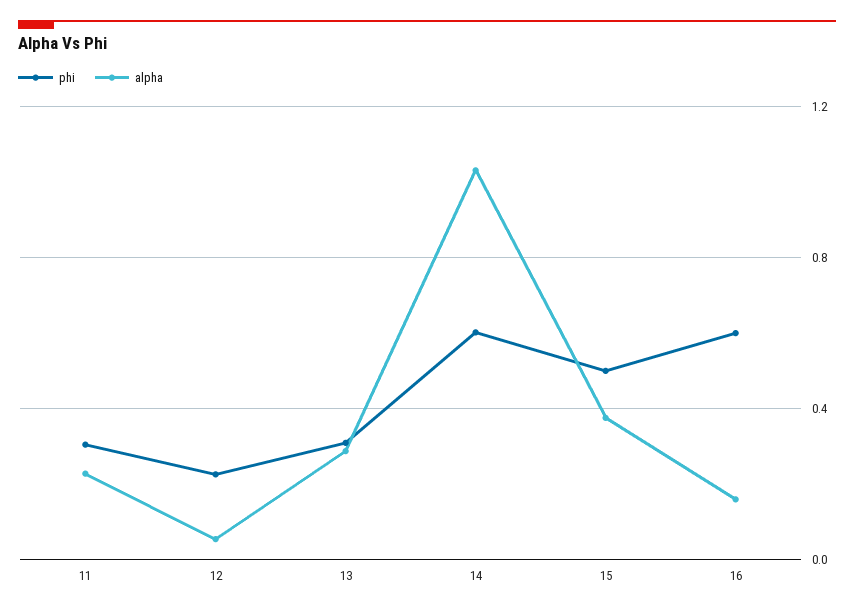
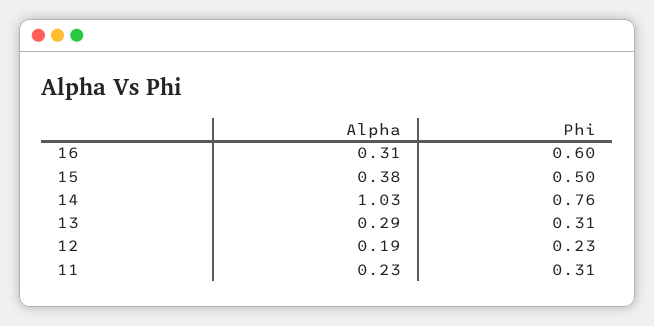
  {
    "phi": {
      "11": 0.31,
      "12": 0.23,
      "13": 0.31,
-     "14": 0.6,
+     "14": 0.76,
      "15": 0.5,
      "16": 0.6
    },
    "alpha": {
      "11": 0.23,
-     "12": 0.05,
+     "12": 0.19,
      "13": 0.29,
      "14": 1.03,
      "15": 0.38,
-     "16": 0.15
+     "16": 0.31
    }
  }

